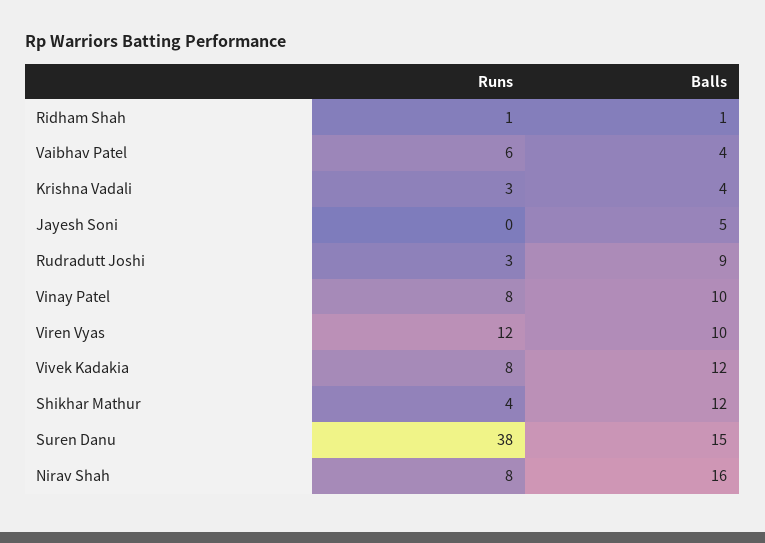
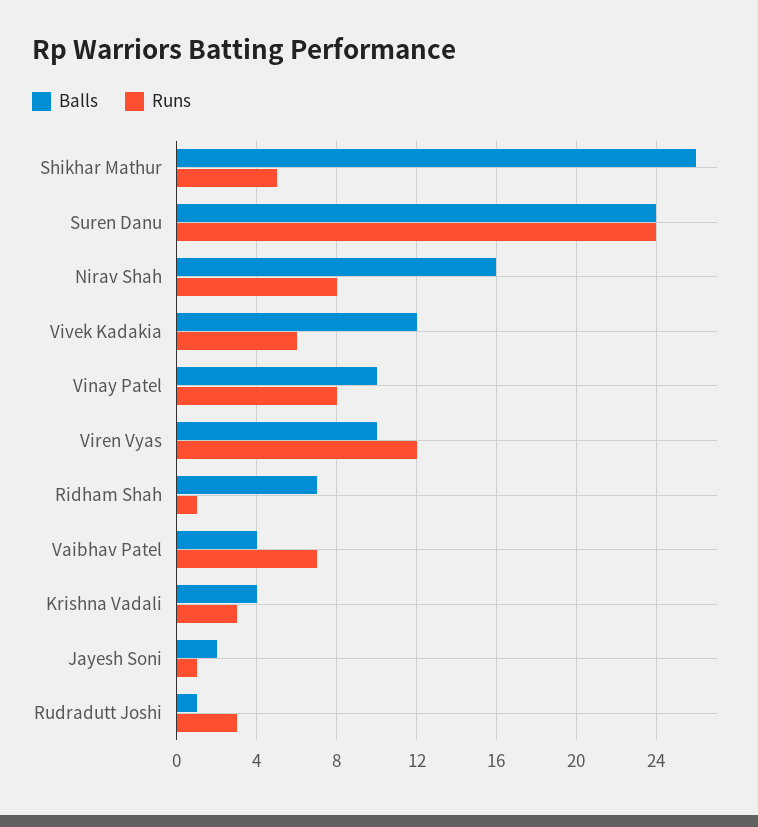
  {
    "Runs": {
      "Ridham Shah": 1,
-     "Vaibhav Patel": 6,
+     "Vaibhav Patel": 7,
      "Krishna Vadali": 3,
-     "Jayesh Soni": 0,
+     "Jayesh Soni": 1,
      "Rudradutt Joshi": 3,
      "Vinay Patel": 8,
      "Viren Vyas": 12,
-     "Vivek Kadakia": 8,
+     "Vivek Kadakia": 6,
-     "Shikhar Mathur": 4,
+     "Shikhar Mathur": 5,
-     "Suren Danu": 38,
+     "Suren Danu": 24,
      "Nirav Shah": 8
    },
    "Balls": {
-     "Ridham Shah": 1,
+     "Ridham Shah": 7,
      "Vaibhav Patel": 4,
      "Krishna Vadali": 4,
-     "Jayesh Soni": 5,
+     "Jayesh Soni": 2,
-     "Rudradutt Joshi": 9,
+     "Rudradutt Joshi": 1,
      "Vinay Patel": 10,
      "Viren Vyas": 10,
      "Vivek Kadakia": 12,
-     "Shikhar Mathur": 12,
+     "Shikhar Mathur": 26,
-     "Suren Danu": 15,
+     "Suren Danu": 24,
      "Nirav Shah": 16
    }
  }

